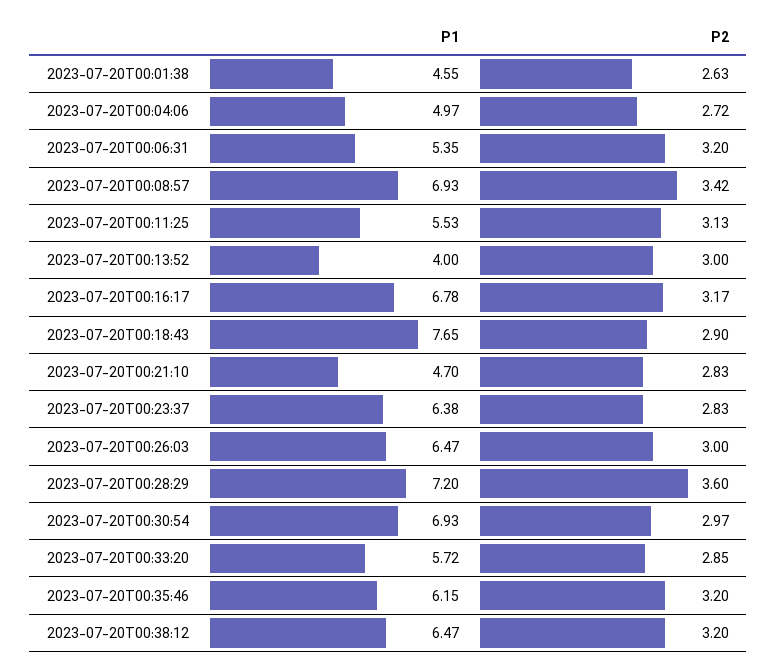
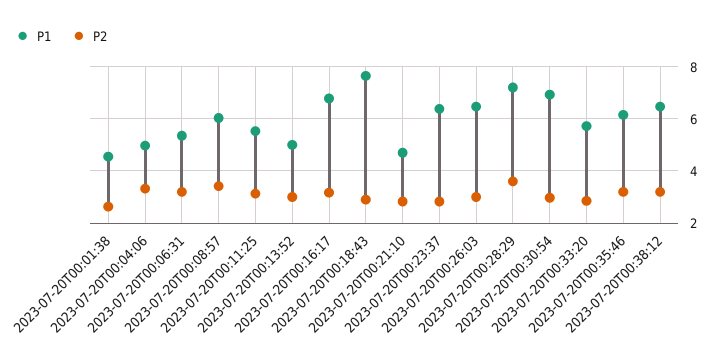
  {
    "P1": {
      "2023-07-20T00:01:38": 4.55,
      "2023-07-20T00:04:06": 4.97,
      "2023-07-20T00:06:31": 5.35,
-     "2023-07-20T00:08:57": 6.93,
+     "2023-07-20T00:08:57": 6,
      "2023-07-20T00:11:25": 5.53,
-     "2023-07-20T00:13:52": 4,
+     "2023-07-20T00:13:52": 5,
      "2023-07-20T00:16:17": 6.78,
      "2023-07-20T00:18:43": 7.65,
      "2023-07-20T00:21:10": 4.7,
      "2023-07-20T00:23:37": 6.38,
      "2023-07-20T00:26:03": 6.47,
      "2023-07-20T00:28:29": 7.2,
      "2023-07-20T00:30:54": 6.93,
      "2023-07-20T00:33:20": 5.72,
      "2023-07-20T00:35:46": 6.15,
      "2023-07-20T00:38:12": 6.47
    },
    "P2": {
      "2023-07-20T00:01:38": 2.63,
-     "2023-07-20T00:04:06": 2.72,
+     "2023-07-20T00:04:06": 3.25,
      "2023-07-20T00:06:31": 3.2,
      "2023-07-20T00:08:57": 3.42,
      "2023-07-20T00:11:25": 3.13,
      "2023-07-20T00:13:52": 3,
      "2023-07-20T00:16:17": 3.17,
      "2023-07-20T00:18:43": 2.9,
      "2023-07-20T00:21:10": 2.83,
      "2023-07-20T00:23:37": 2.83,
      "2023-07-20T00:26:03": 3,
      "2023-07-20T00:28:29": 3.6,
      "2023-07-20T00:30:54": 2.97,
      "2023-07-20T00:33:20": 2.85,
      "2023-07-20T00:35:46": 3.2,
      "2023-07-20T00:38:12": 3.2
    }
  }

